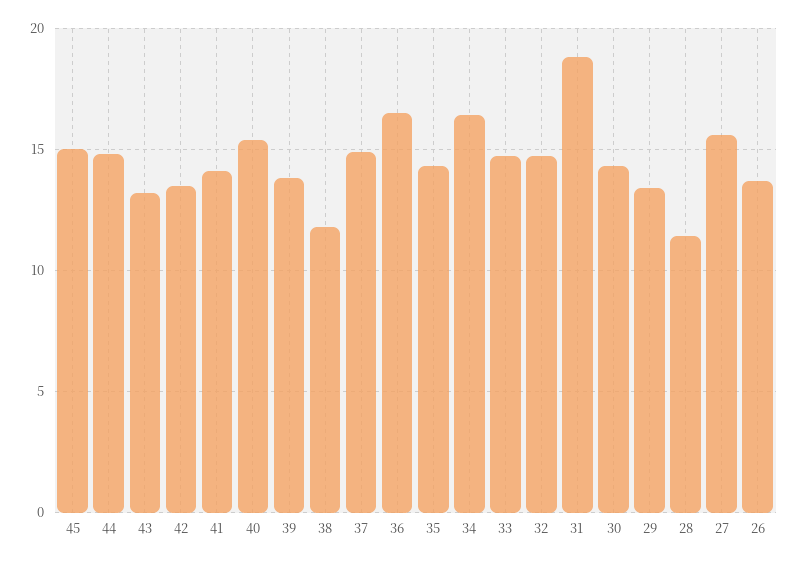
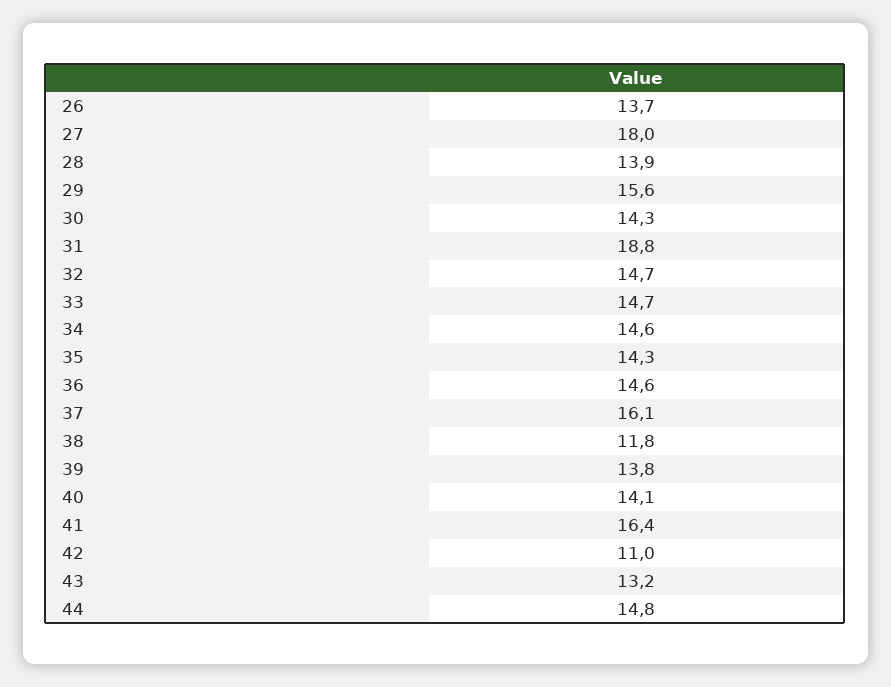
  {
-   "45": 15,
    "44": 14.8,
    "43": 13.2,
-   "42": 13.5,
+   "42": 11,
-   "41": 14,
+   "41": 16.4,
-   "40": 15.5,
+   "40": 14.1,
    "39": 13.8,
    "38": 11.8,
-   "37": 15,
+   "37": 16.1,
-   "36": 16.5,
+   "36": 14.6,
    "35": 14.3,
-   "34": 16.5,
+   "34": 14.6,
    "33": 14.7,
    "32": 14.7,
    "31": 18.8,
    "30": 14.3,
-   "29": 13.5,
+   "29": 15.6,
-   "28": 11.5,
+   "28": 13.9,
-   "27": 15.5,
+   "27": 18,
    "26": 13.7
  }

